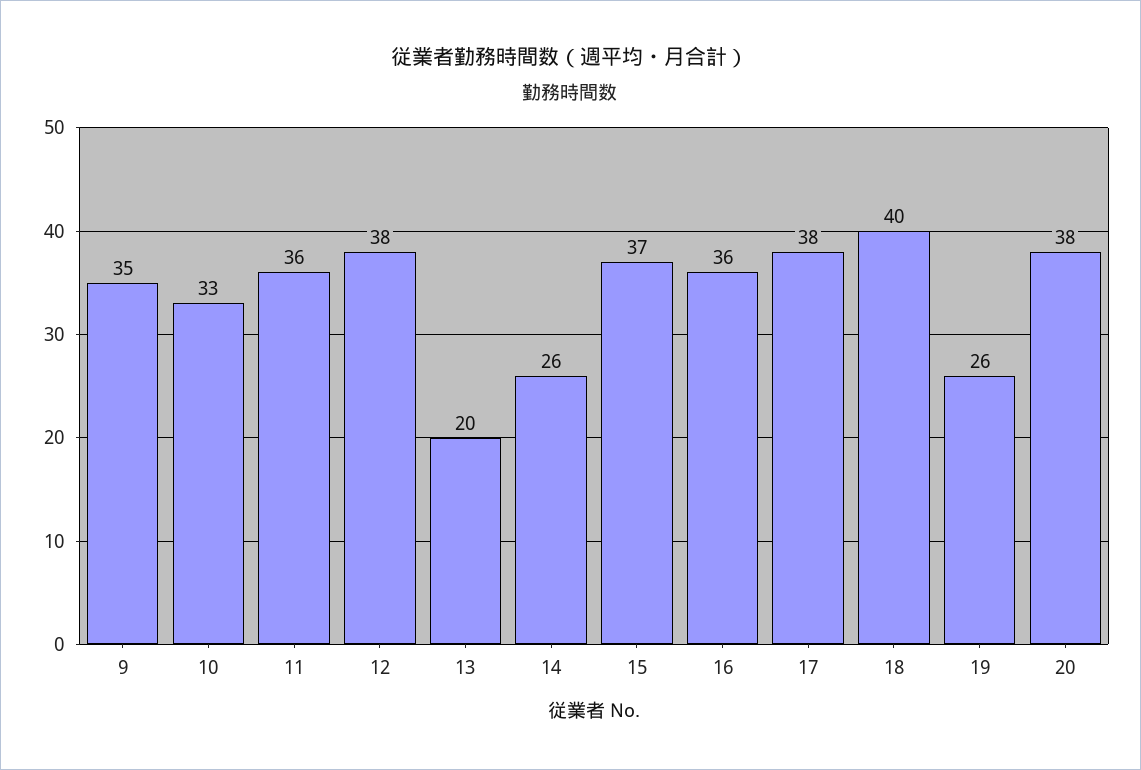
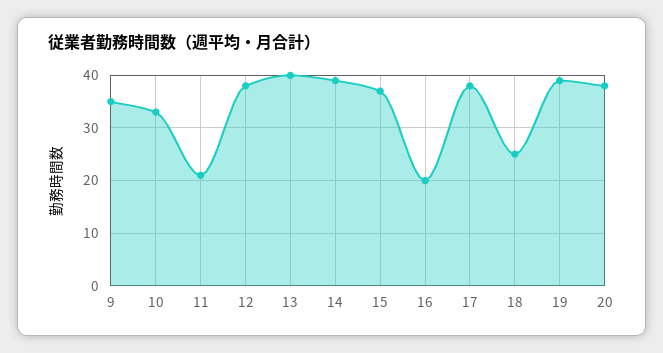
  {
    "9": 35,
    "10": 33,
-   "11": 36,
+   "11": 20,
    "12": 38,
-   "13": 20,
+   "13": 40,
-   "14": 26,
+   "14": 40,
    "15": 37,
-   "16": 36,
+   "16": 20,
    "17": 38,
-   "18": 40,
+   "18": 25,
-   "19": 26,
+   "19": 40,
    "20": 38
  }

